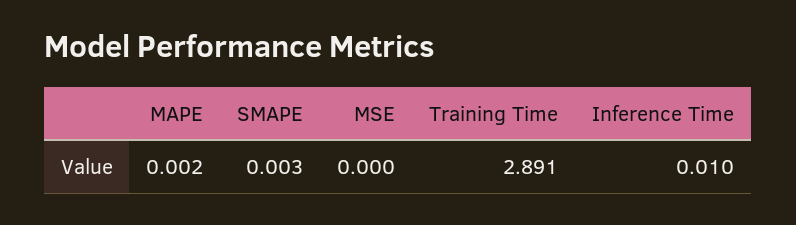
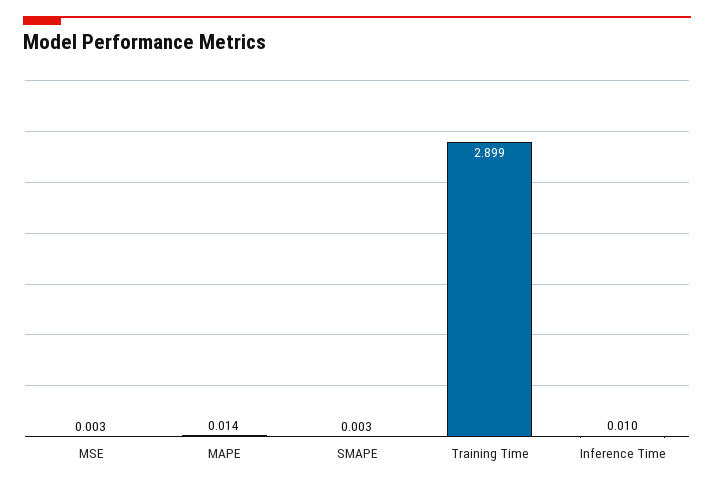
  {
-   "MAPE": 0.002,
+   "MAPE": 0.014,
    "SMAPE": 0.003,
-   "MSE": 0,
+   "MSE": 0.003,
-   "Training Time": 2.891,
+   "Training Time": 2.899,
    "Inference Time": 0.01
  }

